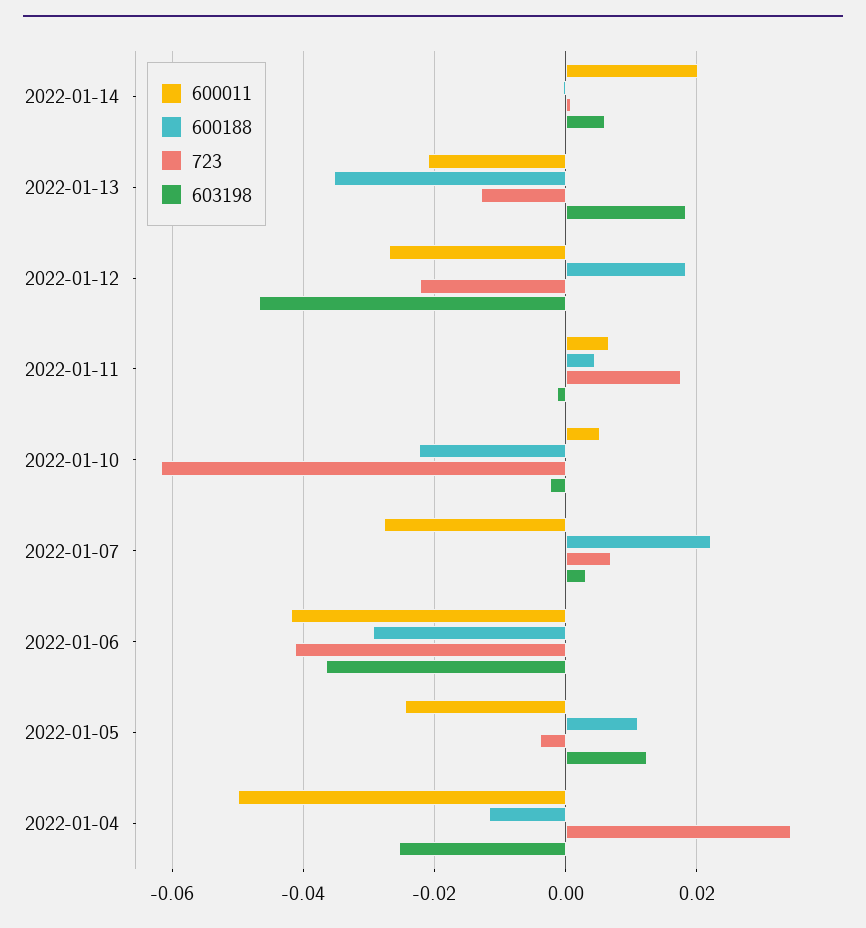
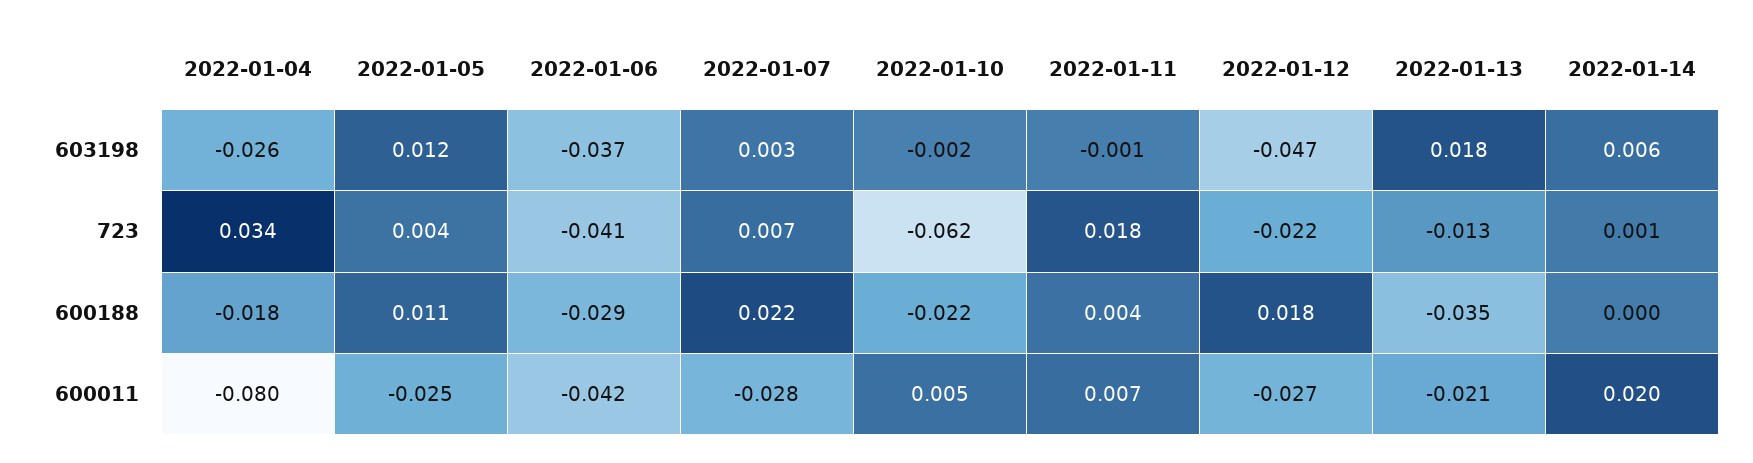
  {
    "600011": {
      "2022-01-14": 0.02,
      "2022-01-13": -0.021,
      "2022-01-12": -0.027,
      "2022-01-11": 0.007,
      "2022-01-10": 0.005,
      "2022-01-07": -0.028,
      "2022-01-06": -0.042,
      "2022-01-05": -0.025,
-     "2022-01-04": -0.05
+     "2022-01-04": -0.08
    },
    "600188": {
      "2022-01-14": 0,
      "2022-01-13": -0.035,
      "2022-01-12": 0.018,
      "2022-01-11": 0.004,
      "2022-01-10": -0.022,
      "2022-01-07": 0.022,
      "2022-01-06": -0.029,
      "2022-01-05": 0.011,
-     "2022-01-04": -0.012
+     "2022-01-04": -0.018
    },
    "723": {
      "2022-01-14": 0.001,
      "2022-01-13": -0.013,
      "2022-01-12": -0.022,
      "2022-01-11": 0.018,
      "2022-01-10": -0.062,
      "2022-01-07": 0.007,
      "2022-01-06": -0.041,
-     "2022-01-05": -0.004,
+     "2022-01-05": 0.004,
      "2022-01-04": 0.034
    },
    "603198": {
      "2022-01-14": 0.006,
      "2022-01-13": 0.018,
      "2022-01-12": -0.047,
      "2022-01-11": -0.001,
      "2022-01-10": -0.002,
      "2022-01-07": 0.003,
      "2022-01-06": -0.037,
      "2022-01-05": 0.012,
      "2022-01-04": -0.026
    }
  }

